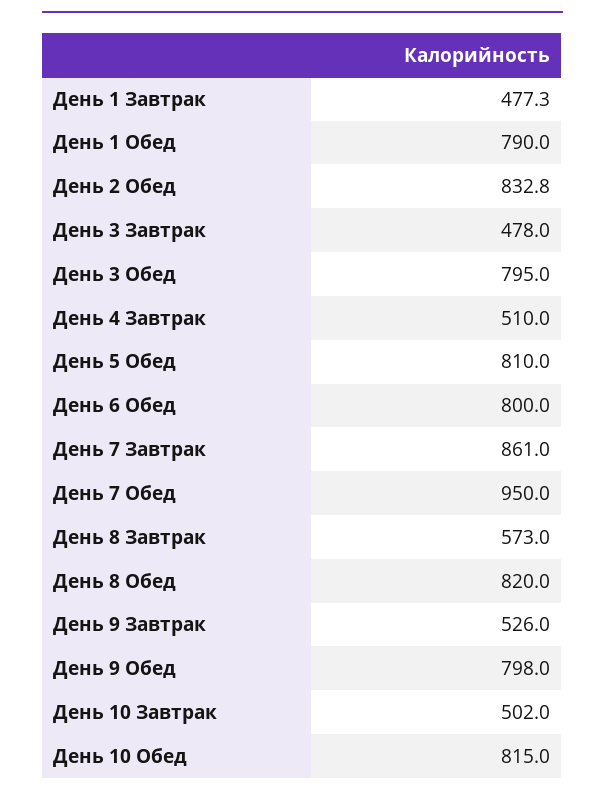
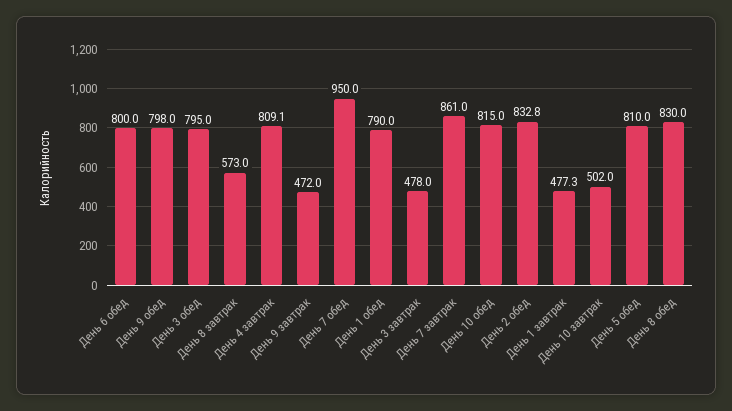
  {
    "День 1 Завтрак": 477.3,
    "День 1 Обед": 790,
    "День 2 Обед": 832.8,
    "День 3 Завтрак": 478,
    "День 3 Обед": 795,
-   "День 4 Завтрак": 510,
+   "День 4 Завтрак": 809.1,
    "День 5 Обед": 810,
    "День 6 Обед": 800,
    "День 7 Завтрак": 861,
    "День 7 Обед": 950,
    "День 8 Завтрак": 573,
-   "День 8 Обед": 820,
+   "День 8 Обед": 830,
-   "День 9 Завтрак": 526,
+   "День 9 Завтрак": 472,
    "День 9 Обед": 798,
    "День 10 Завтрак": 502,
    "День 10 Обед": 815
  }

